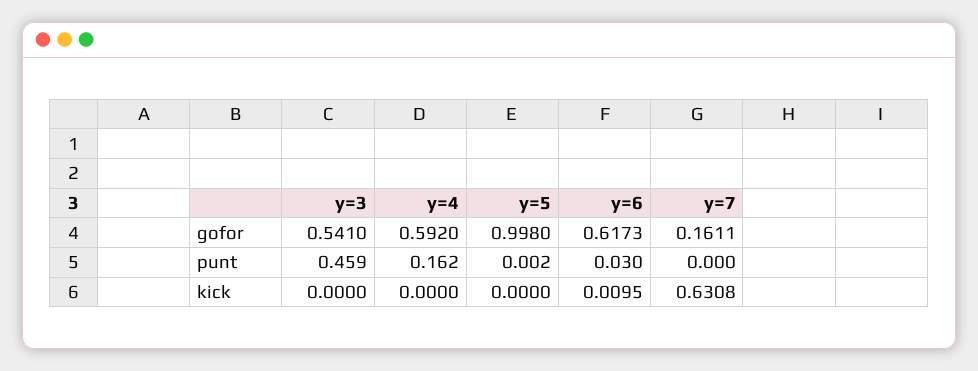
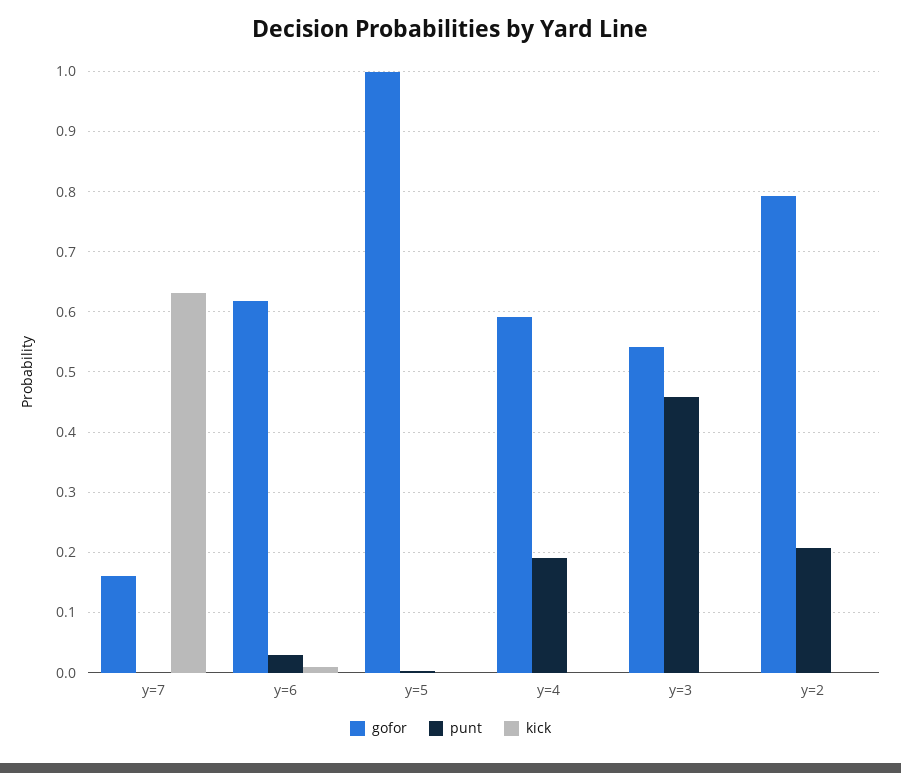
  {
    "gofor": {
      "y=3": 0.541,
      "y=4": 0.592,
      "y=5": 0.998,
      "y=6": 0.6173,
-     "y=7": 0.1611
+     "y=7": 0.1611,
+     "y=2": 0.79
    },
    "punt": {
      "y=3": 0.459,
-     "y=4": 0.162,
+     "y=4": 0.19,
      "y=5": 0.002,
      "y=6": 0.03,
-     "y=7": 0
+     "y=7": 0,
+     "y=2": 0.21
    },
    "kick": {
      "y=3": 0,
      "y=4": 0,
      "y=5": 0,
      "y=6": 0.0095,
-     "y=7": 0.6308
+     "y=7": 0.6308,
+     "y=2": 0
    }
  }

